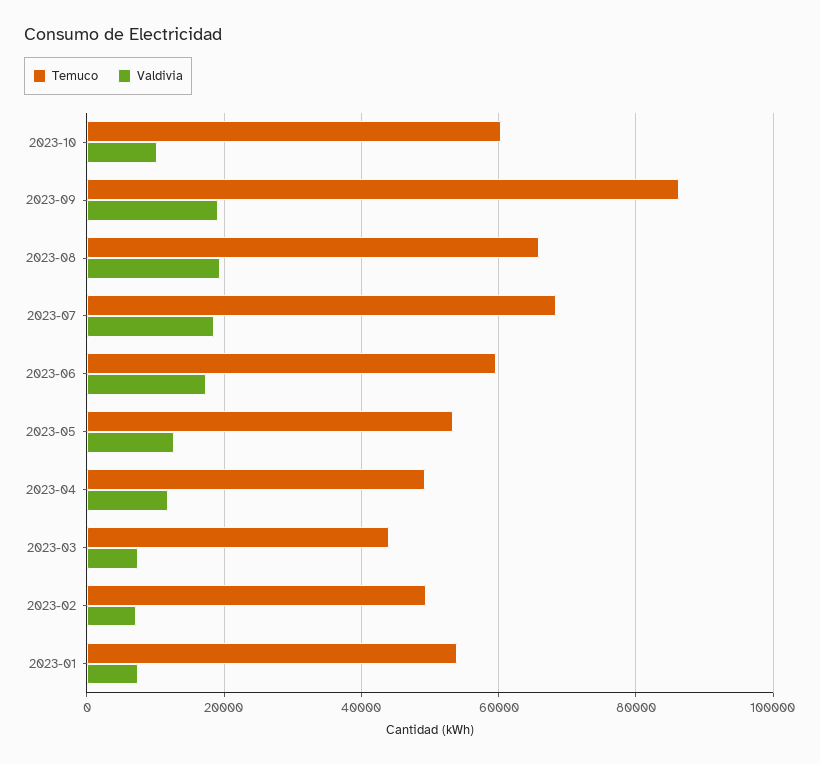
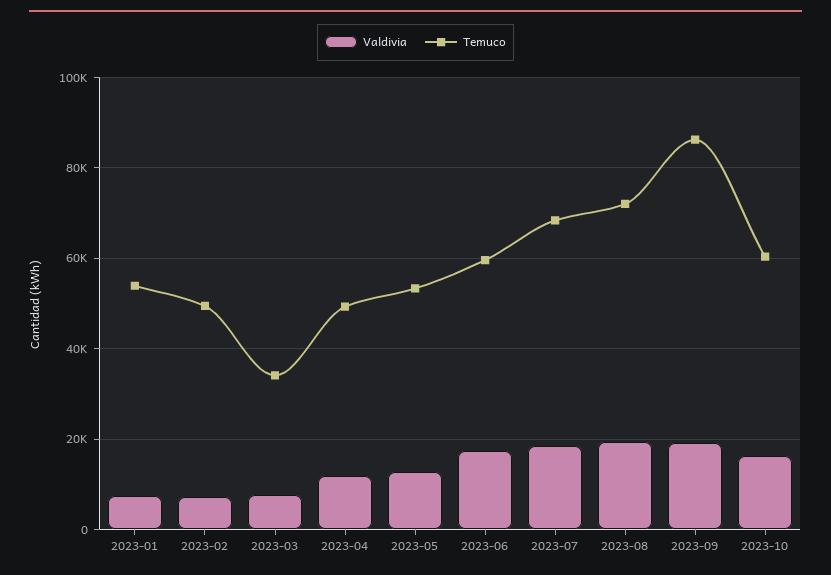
  {
    "Temuco": {
      "2023-10": 60000,
      "2023-09": 86000,
-     "2023-08": 66000,
+     "2023-08": 72000,
      "2023-07": 68000,
      "2023-06": 60000,
      "2023-05": 54000,
      "2023-04": 50000,
-     "2023-03": 44000,
+     "2023-03": 34000,
      "2023-02": 50000,
      "2023-01": 54000
    },
    "Valdivia": {
-     "2023-10": 10000,
+     "2023-10": 16000,
      "2023-09": 20000,
      "2023-08": 20000,
      "2023-07": 18000,
      "2023-06": 18000,
      "2023-05": 12000,
      "2023-04": 12000,
      "2023-03": 8000,
      "2023-02": 8000,
      "2023-01": 8000
    }
  }

